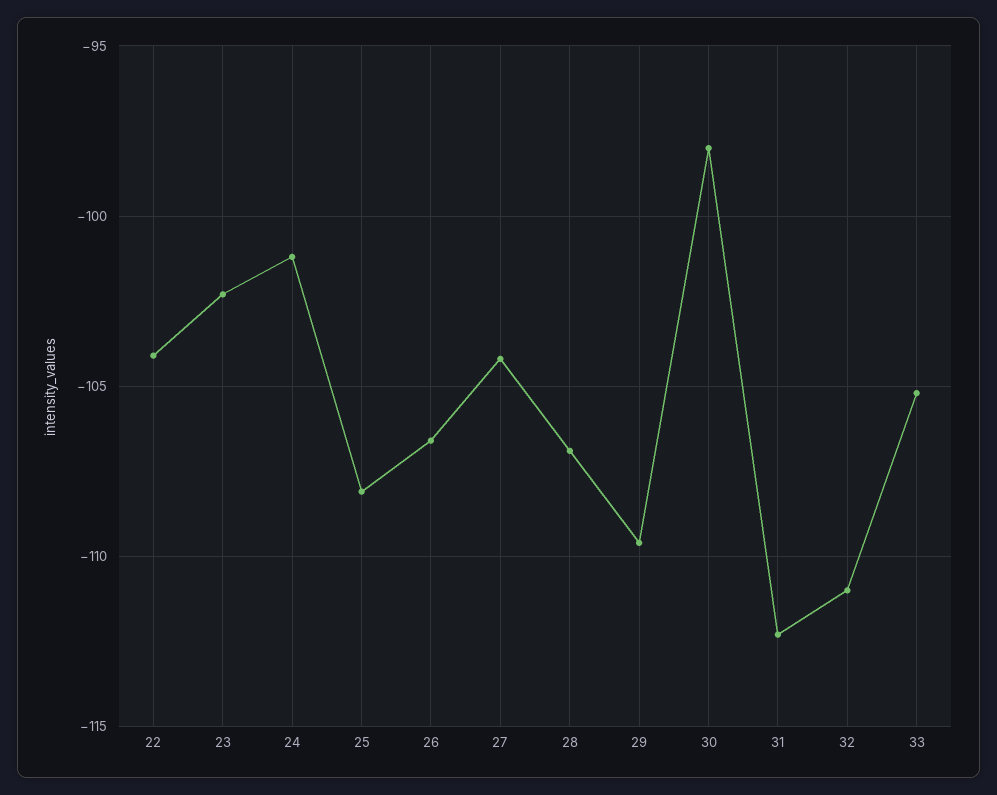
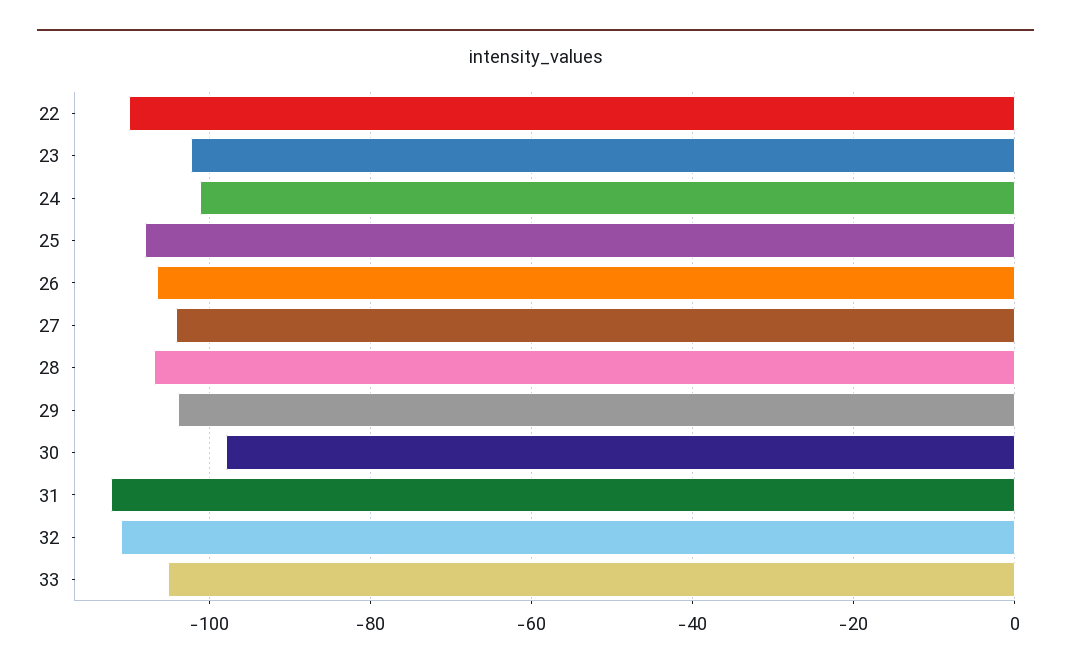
  {
-   "22": -104,
+   "22": -110,
    "23": -102.5,
    "24": -101,
    "25": -108,
    "26": -106.5,
    "27": -104,
    "28": -107,
-   "29": -109.5,
+   "29": -104,
    "30": -98,
    "31": -112.5,
    "32": -111,
    "33": -105
  }

